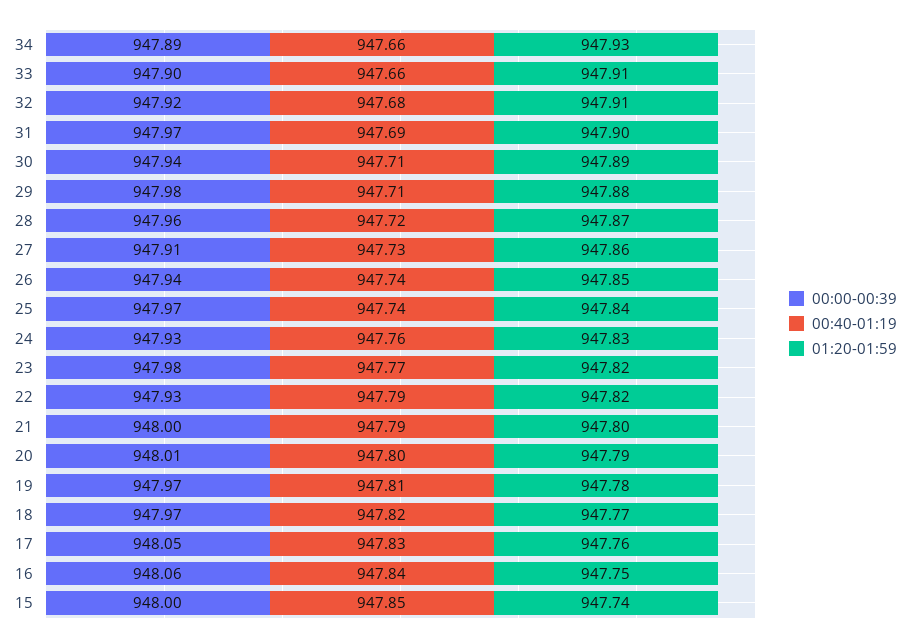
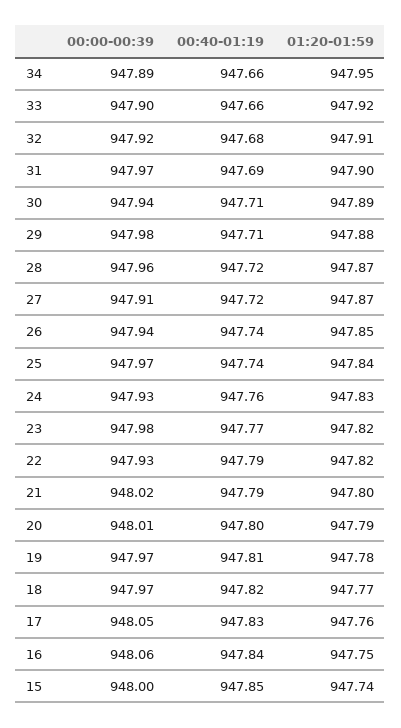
  {
    "00:00-00:39": {
      "34": 947.89,
      "33": 947.9,
      "32": 947.92,
      "31": 947.97,
      "30": 947.94,
      "29": 947.98,
      "28": 947.96,
      "27": 947.91,
      "26": 947.94,
      "25": 947.97,
      "24": 947.93,
      "23": 947.98,
      "22": 947.93,
-     "21": 948,
+     "21": 948.02,
      "20": 948.01,
      "19": 947.97,
      "18": 947.97,
      "17": 948.05,
      "16": 948.06,
      "15": 948
    },
    "00:40-01:19": {
      "34": 947.66,
      "33": 947.66,
      "32": 947.68,
      "31": 947.69,
      "30": 947.71,
      "29": 947.71,
      "28": 947.72,
-     "27": 947.73,
+     "27": 947.72,
      "26": 947.74,
      "25": 947.74,
      "24": 947.76,
      "23": 947.77,
      "22": 947.79,
      "21": 947.79,
      "20": 947.8,
      "19": 947.81,
      "18": 947.82,
      "17": 947.83,
      "16": 947.84,
      "15": 947.85
    },
    "01:20-01:59": {
-     "34": 947.93,
+     "34": 947.95,
-     "33": 947.91,
+     "33": 947.92,
      "32": 947.91,
      "31": 947.9,
      "30": 947.89,
      "29": 947.88,
      "28": 947.87,
-     "27": 947.86,
+     "27": 947.87,
      "26": 947.85,
      "25": 947.84,
      "24": 947.83,
      "23": 947.82,
      "22": 947.82,
      "21": 947.8,
      "20": 947.79,
      "19": 947.78,
      "18": 947.77,
      "17": 947.76,
      "16": 947.75,
      "15": 947.74
    }
  }

